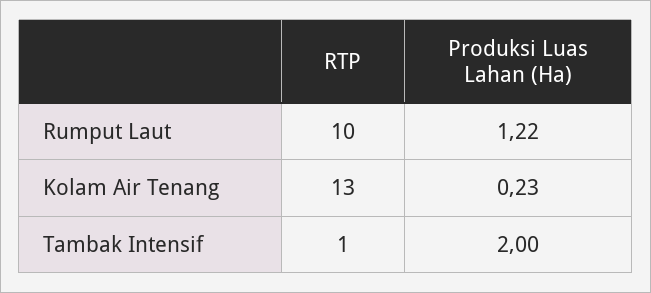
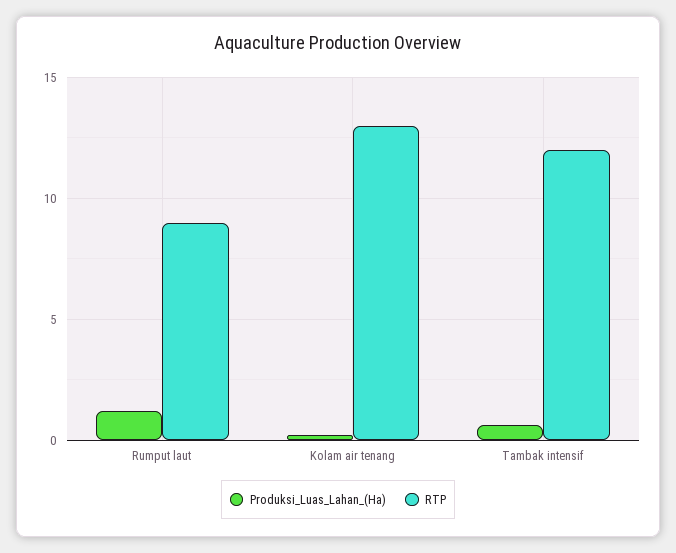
  {
    "RTP": {
-     "Rumput Laut": 10,
+     "Rumput Laut": 9,
      "Kolam Air Tenang": 13,
-     "Tambak Intensif": 1
+     "Tambak Intensif": 12
    },
    "Produksi Luas Lahan (Ha)": {
      "Rumput Laut": 1.22,
      "Kolam Air Tenang": 0.23,
-     "Tambak Intensif": 2
+     "Tambak Intensif": 0.5
    }
  }

